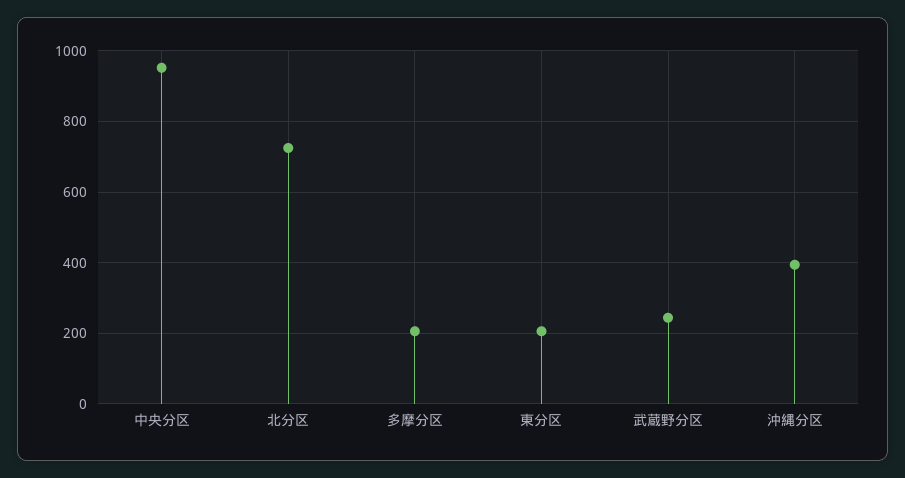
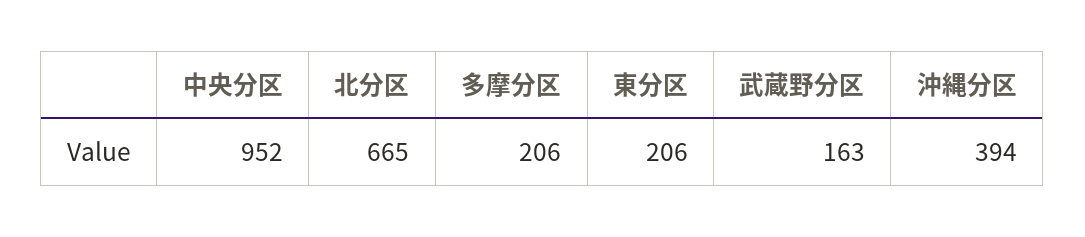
  {
    "中央分区": 952,
-   "北分区": 720,
+   "北分区": 665,
    "多摩分区": 206,
    "東分区": 206,
-   "武蔵野分区": 240,
+   "武蔵野分区": 163,
    "沖縄分区": 394
  }

